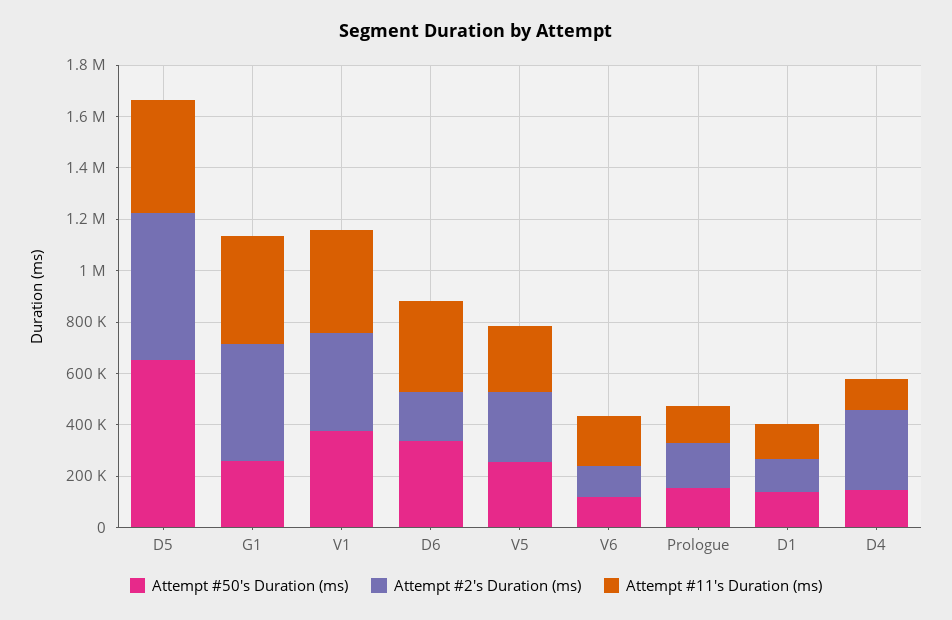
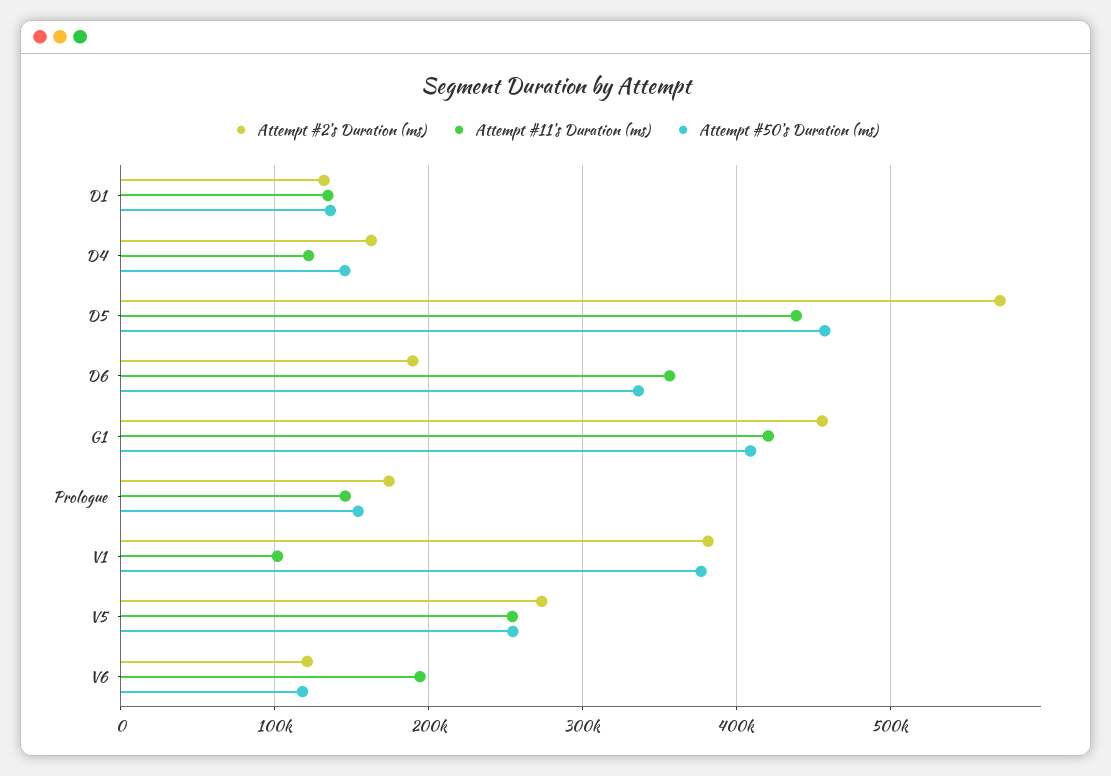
  {
    "Attempt #50's Duration (ms)": {
-     "D5": 650000,
+     "D5": 460000,
-     "G1": 250000,
+     "G1": 410000,
      "V1": 380000,
      "D6": 340000,
      "V5": 250000,
      "V6": 120000,
      "Prologue": 150000,
      "D1": 140000,
      "D4": 150000
    },
    "Attempt #2's Duration (ms)": {
      "D5": 570000,
      "G1": 460000,
      "V1": 380000,
      "D6": 190000,
      "V5": 270000,
      "V6": 120000,
      "Prologue": 170000,
      "D1": 130000,
-     "D4": 300000
+     "D4": 160000
    },
    "Attempt #11's Duration (ms)": {
      "D5": 440000,
      "G1": 420000,
-     "V1": 400000,
+     "V1": 100000,
      "D6": 360000,
      "V5": 250000,
      "V6": 190000,
      "Prologue": 150000,
      "D1": 130000,
      "D4": 120000
    }
  }

